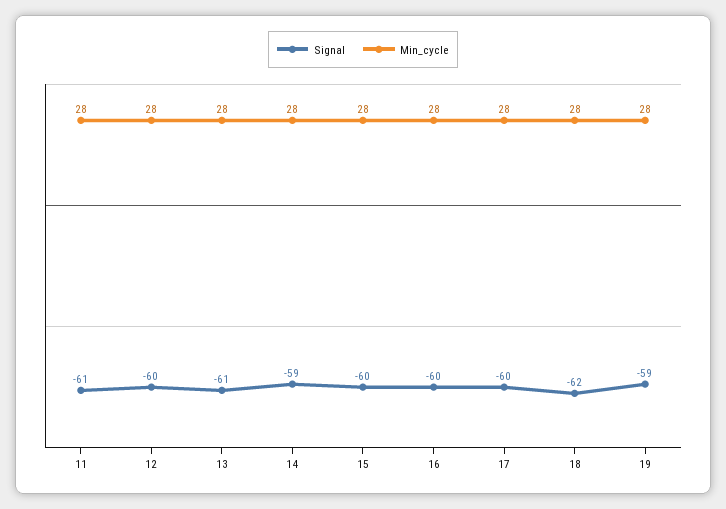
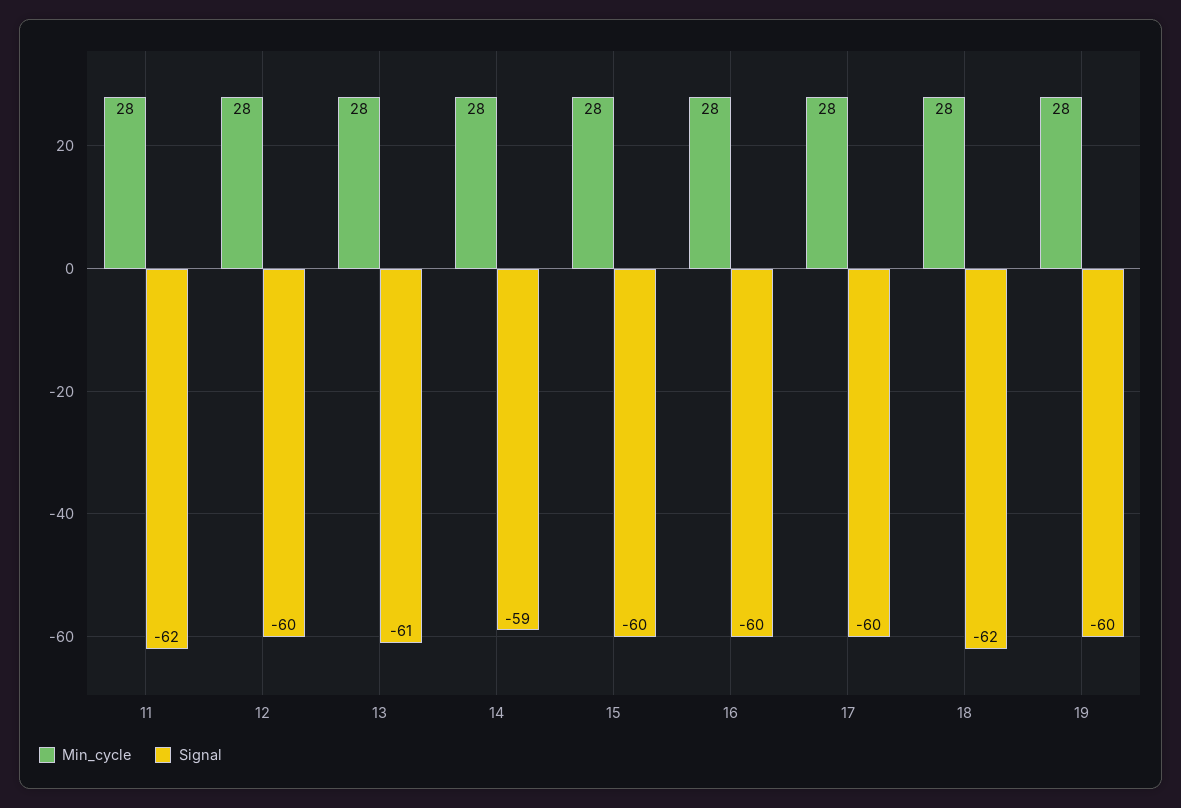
  {
    "Signal": {
-     "11": -61,
+     "11": -62,
      "12": -60,
      "13": -61,
      "14": -59,
      "15": -60,
      "16": -60,
      "17": -60,
      "18": -62,
-     "19": -59
+     "19": -60
    },
    "Min_cycle": {
      "11": 28,
      "12": 28,
      "13": 28,
      "14": 28,
      "15": 28,
      "16": 28,
      "17": 28,
      "18": 28,
      "19": 28
    }
  }

